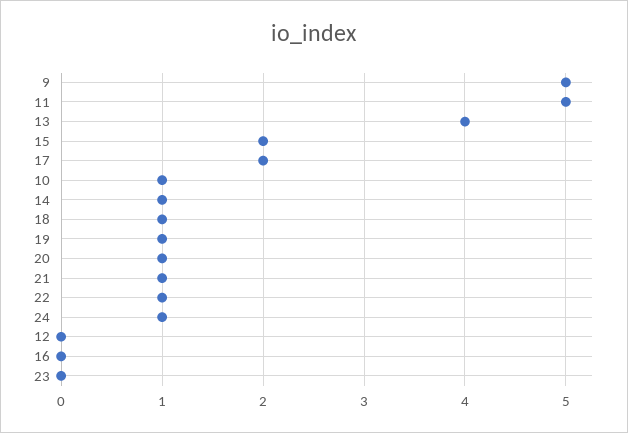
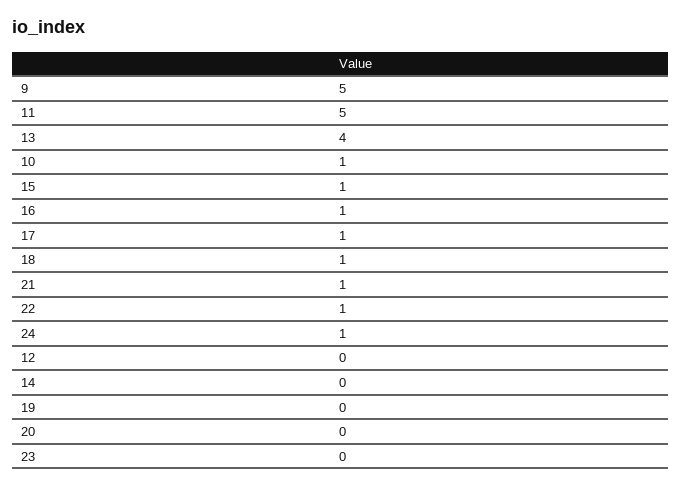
  {
    "9": 5,
    "11": 5,
    "13": 4,
-   "15": 2,
+   "15": 1,
-   "17": 2,
+   "17": 1,
    "10": 1,
-   "14": 1,
+   "14": 0,
    "18": 1,
-   "19": 1,
+   "19": 0,
-   "20": 1,
+   "20": 0,
    "21": 1,
    "22": 1,
    "24": 1,
    "12": 0,
-   "16": 0,
+   "16": 1,
    "23": 0
  }

